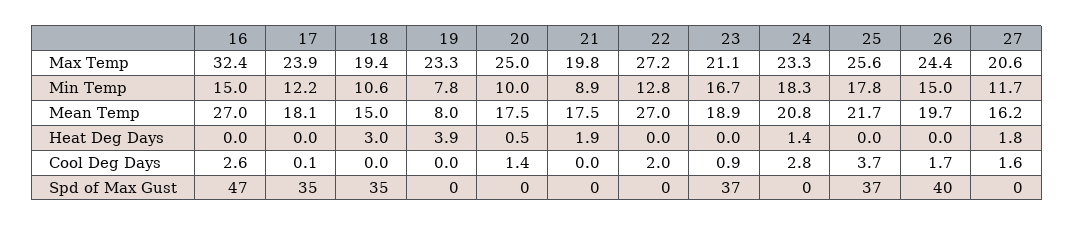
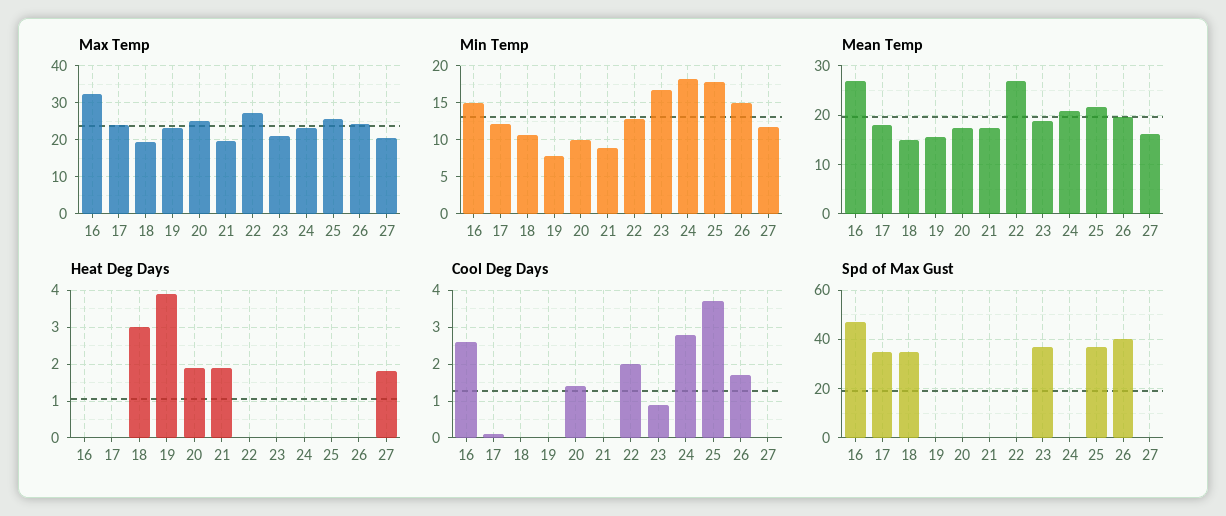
  {
    "Max Temp": {
      "16": 32.4,
      "17": 23.9,
      "18": 19.4,
      "19": 23.3,
      "20": 25,
      "21": 19.8,
      "22": 27.2,
      "23": 21.1,
      "24": 23.3,
      "25": 25.6,
      "26": 24.4,
      "27": 20.6
    },
    "Min Temp": {
      "16": 15,
      "17": 12.2,
      "18": 10.6,
      "19": 7.8,
      "20": 10,
      "21": 8.9,
      "22": 12.8,
      "23": 16.7,
      "24": 18.3,
      "25": 17.8,
      "26": 15,
      "27": 11.7
    },
    "Mean Temp": {
      "16": 27,
      "17": 18.1,
      "18": 15,
-     "19": 8,
+     "19": 16,
      "20": 17.5,
      "21": 17.5,
      "22": 27,
      "23": 18.9,
      "24": 20.8,
      "25": 21.7,
      "26": 19.7,
      "27": 16.2
    },
    "Heat Deg Days": {
      "16": 0,
      "17": 0,
      "18": 3,
      "19": 3.9,
-     "20": 0.5,
+     "20": 2,
      "21": 1.9,
      "22": 0,
      "23": 0,
-     "24": 1.4,
+     "24": 0,
      "25": 0,
      "26": 0,
      "27": 1.8
    },
    "Cool Deg Days": {
      "16": 2.6,
      "17": 0.1,
      "18": 0,
      "19": 0,
      "20": 1.4,
      "21": 0,
      "22": 2,
      "23": 0.9,
      "24": 2.8,
      "25": 3.7,
      "26": 1.7,
-     "27": 1.6
+     "27": 0
    },
    "Spd of Max Gust": {
      "16": 47,
      "17": 35,
      "18": 35,
      "19": 0,
      "20": 0,
      "21": 0,
      "22": 0,
      "23": 37,
      "24": 0,
      "25": 37,
      "26": 40,
      "27": 0
    }
  }

